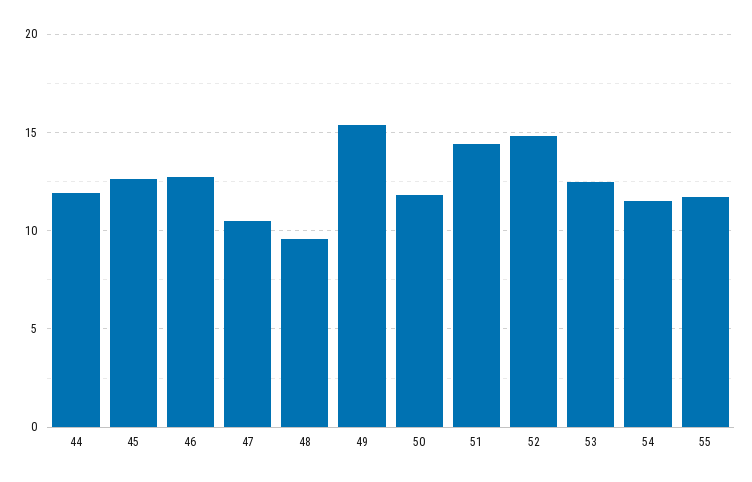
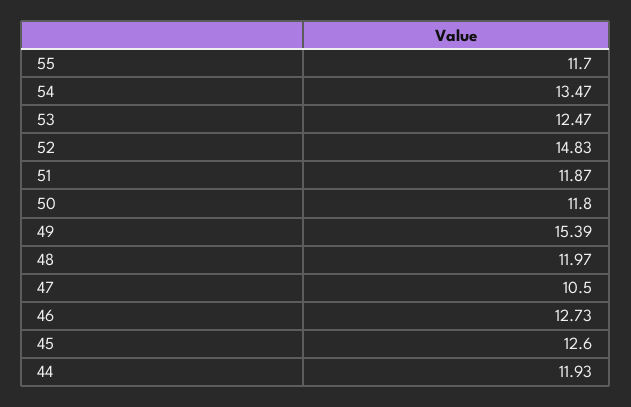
  {
    "44": 11.93,
    "45": 12.6,
    "46": 12.73,
    "47": 10.5,
-   "48": 9.5,
+   "48": 11.97,
    "49": 15.39,
    "50": 11.8,
-   "51": 14.5,
+   "51": 11.87,
    "52": 14.83,
    "53": 12.47,
-   "54": 11.5,
+   "54": 13.47,
    "55": 11.7
  }

